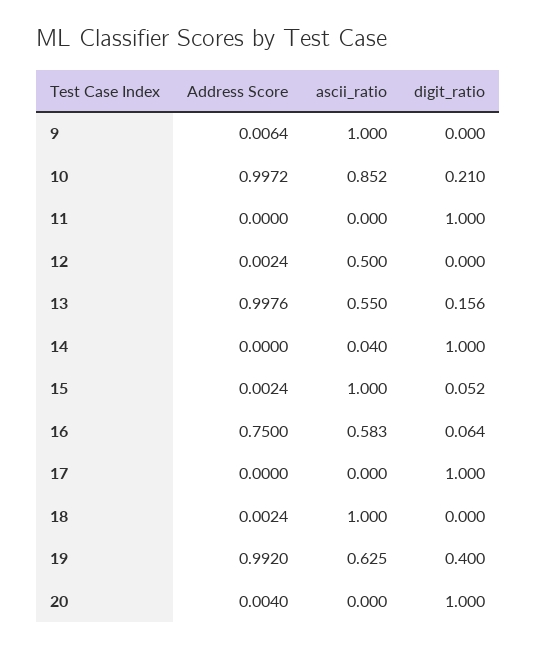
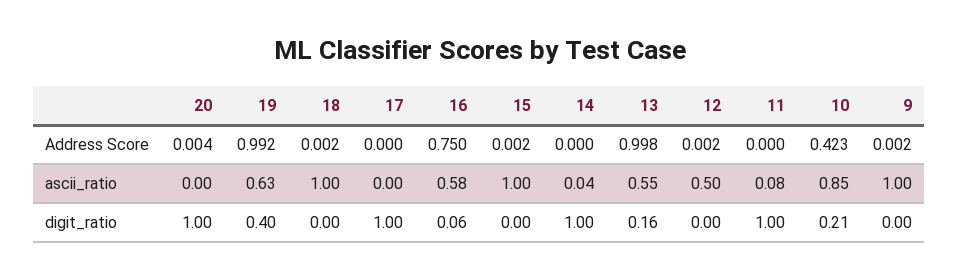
  {
    "Address Score": {
-     "9": 0.0064,
+     "9": 0.002,
-     "10": 0.9972,
+     "10": 0.423,
      "11": 0,
      "12": 0.0024,
      "13": 0.9976,
      "14": 0,
      "15": 0.0024,
      "16": 0.75,
      "17": 0,
      "18": 0.0024,
      "19": 0.992,
      "20": 0.004
    },
    "ascii_ratio": {
      "9": 1,
      "10": 0.852,
-     "11": 0,
+     "11": 0.08,
      "12": 0.5,
      "13": 0.55,
      "14": 0.04,
      "15": 1,
      "16": 0.583,
      "17": 0,
      "18": 1,
      "19": 0.625,
      "20": 0
    },
    "digit_ratio": {
      "9": 0,
      "10": 0.21,
      "11": 1,
      "12": 0,
      "13": 0.156,
      "14": 1,
-     "15": 0.052,
+     "15": 0,
      "16": 0.064,
      "17": 1,
      "18": 0,
      "19": 0.4,
      "20": 1
    }
  }

